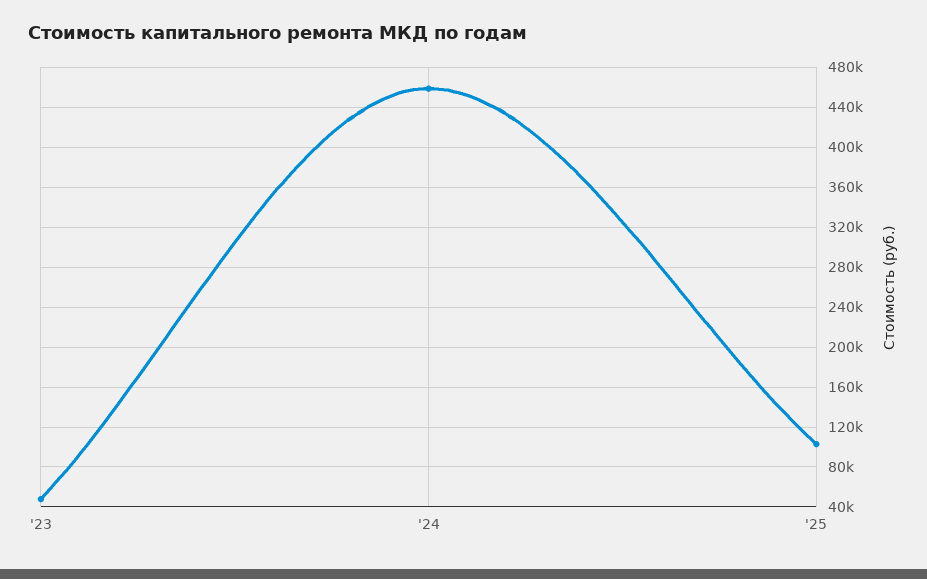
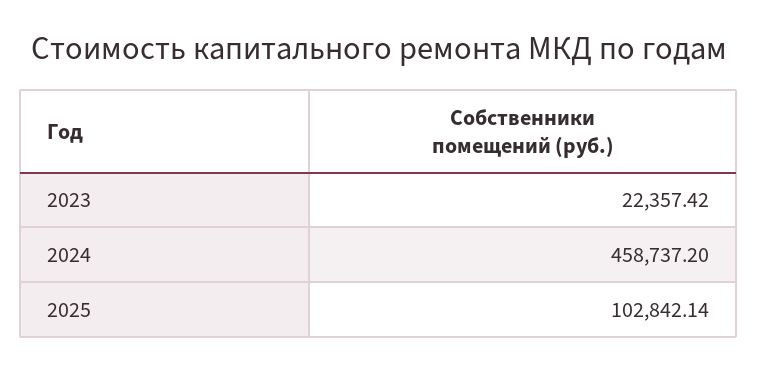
  {
-   "'23": 50000,
+   "'23": 22357.42,
    "'24": 458737.2,
    "'25": 102842.14
  }

